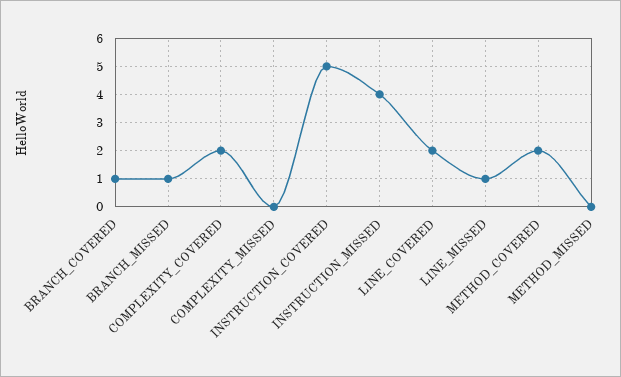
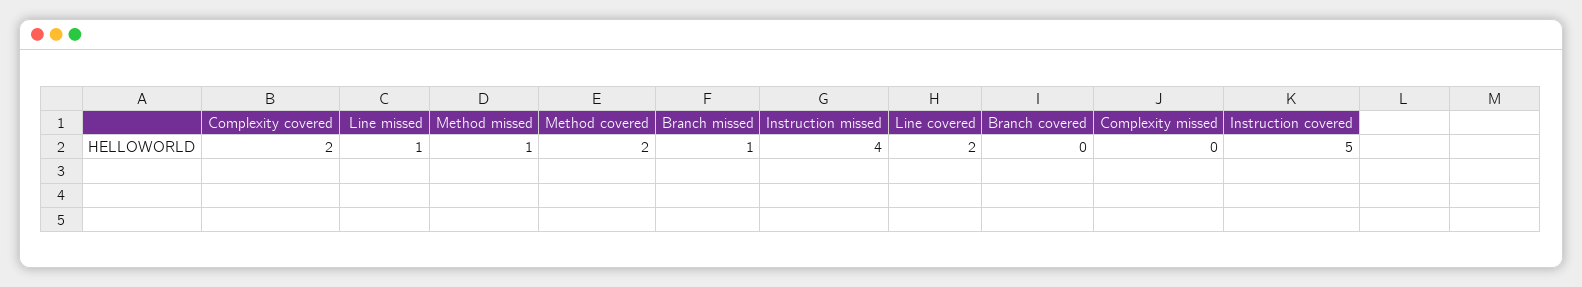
  {
-   "BRANCH_COVERED": 1,
+   "BRANCH_COVERED": 0,
    "BRANCH_MISSED": 1,
    "COMPLEXITY_COVERED": 2,
    "COMPLEXITY_MISSED": 0,
    "INSTRUCTION_COVERED": 5,
    "INSTRUCTION_MISSED": 4,
    "LINE_COVERED": 2,
    "LINE_MISSED": 1,
    "METHOD_COVERED": 2,
-   "METHOD_MISSED": 0
+   "METHOD_MISSED": 1
  }

